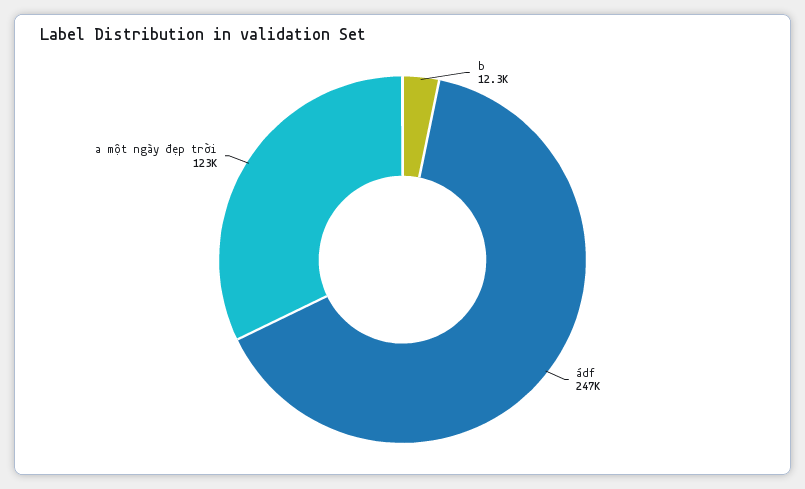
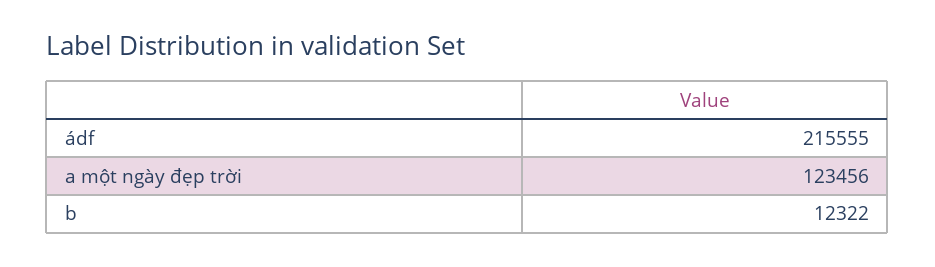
  {
    "b": 12322,
-   "ádf": 247000,
+   "ádf": 215555,
    "a một ngày đẹp trời": 123456
  }

